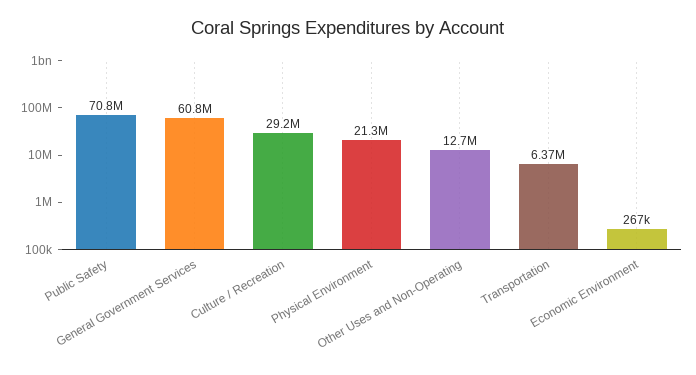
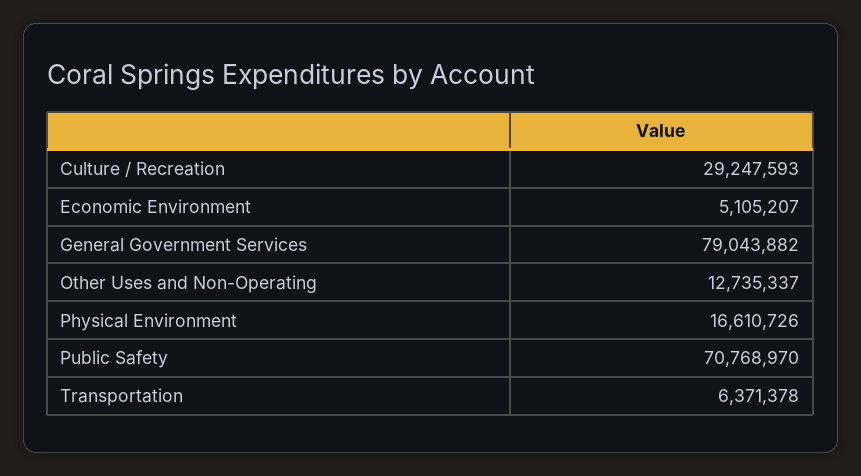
  {
    "Public Safety": 70768970,
-   "General Government Services": 60800000,
+   "General Government Services": 79043882,
    "Culture / Recreation": 29247593,
-   "Physical Environment": 21300000,
+   "Physical Environment": 16610726,
    "Other Uses and Non-Operating": 12735337,
    "Transportation": 6371378,
-   "Economic Environment": 267000
+   "Economic Environment": 5105207
  }

